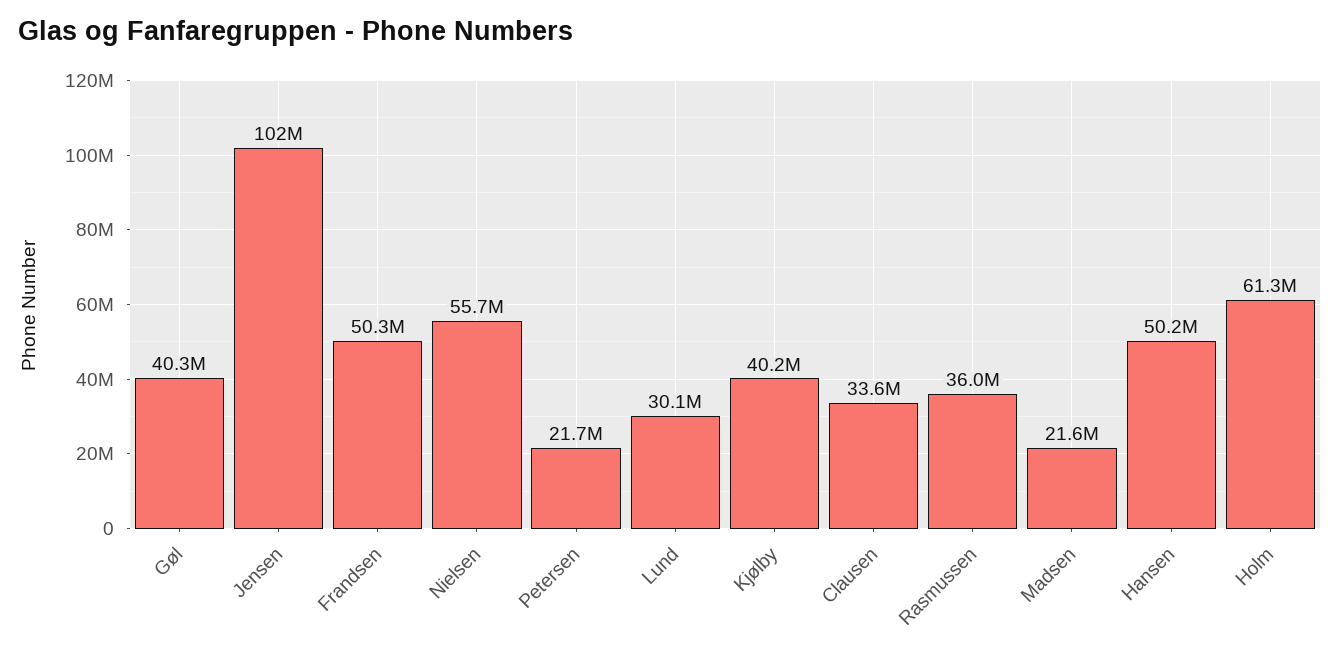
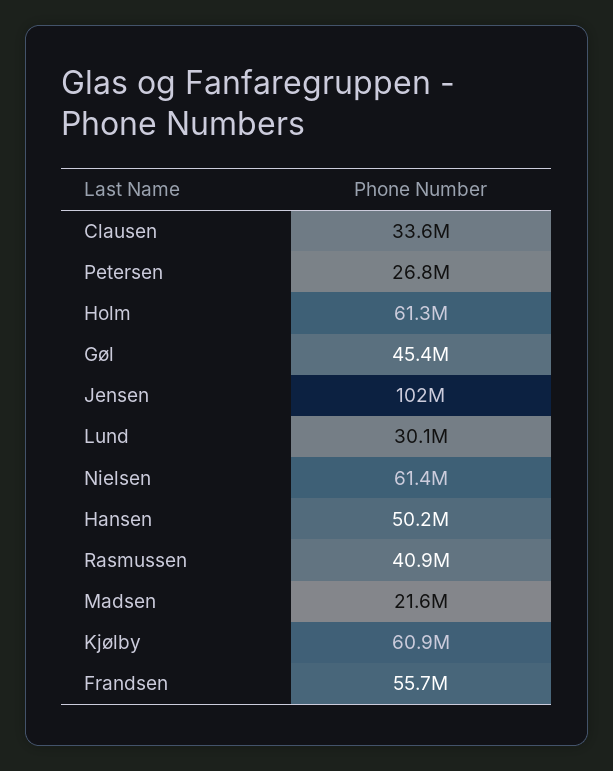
  {
-   "Gøl": 40300000,
+   "Gøl": 45400000,
    "Jensen": 102000000,
-   "Frandsen": 50300000,
+   "Frandsen": 55700000,
-   "Nielsen": 55700000,
+   "Nielsen": 61400000,
-   "Petersen": 21700000,
+   "Petersen": 26800000,
    "Lund": 30100000,
-   "Kjølby": 40200000,
+   "Kjølby": 60900000,
    "Clausen": 33600000,
-   "Rasmussen": 36000000,
+   "Rasmussen": 40900000,
    "Madsen": 21600000,
    "Hansen": 50200000,
    "Holm": 61300000
  }

